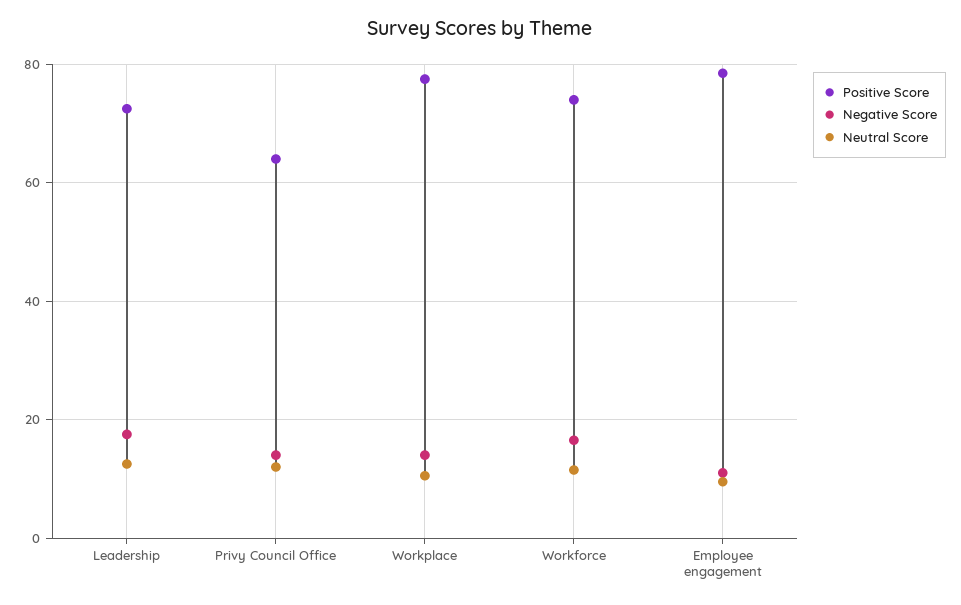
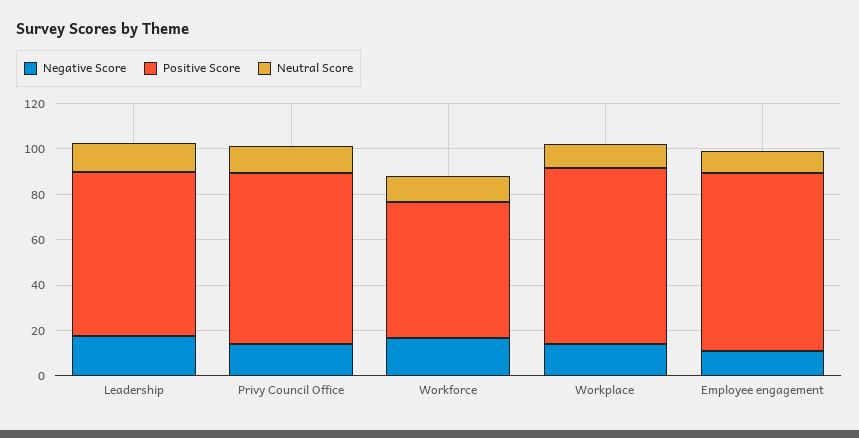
  {
    "Positive Score": {
      "Leadership": 72,
-     "Privy Council Office": 64,
+     "Privy Council Office": 75,
      "Workplace": 78,
-     "Workforce": 74,
+     "Workforce": 60,
      "Employee engagement": 78
    },
    "Negative Score": {
      "Leadership": 18,
      "Privy Council Office": 14,
      "Workplace": 14,
      "Workforce": 16,
      "Employee engagement": 12
    },
    "Neutral Score": {
      "Leadership": 12,
      "Privy Council Office": 12,
      "Workplace": 10,
      "Workforce": 12,
      "Employee engagement": 10
    }
  }

